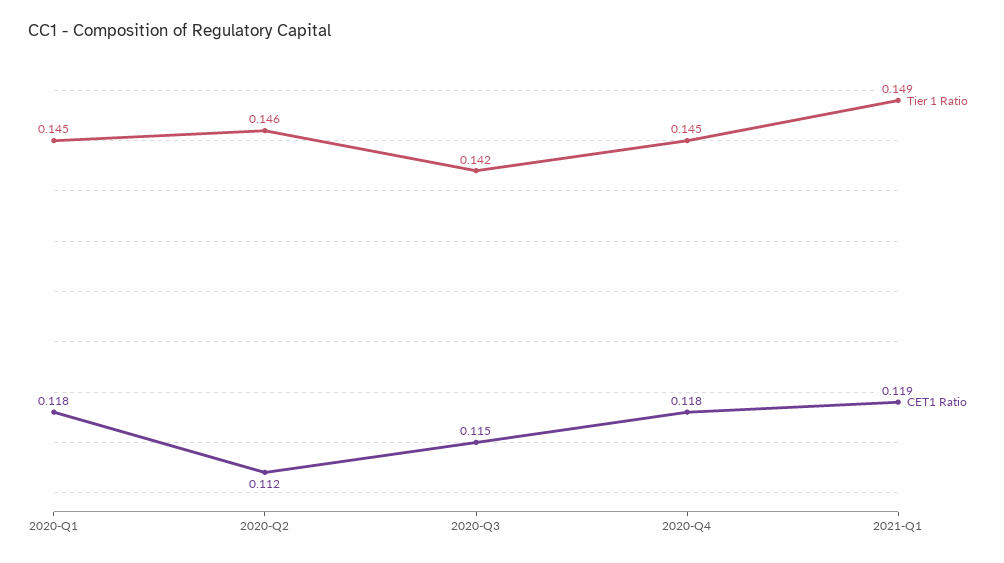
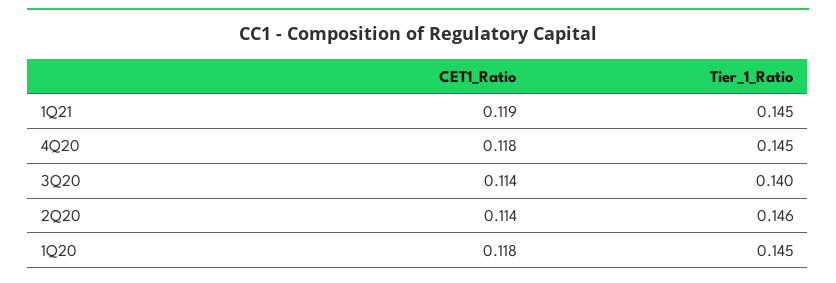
  {
    "Tier 1 Ratio": {
      "2020-Q1": 0.145,
      "2020-Q2": 0.146,
-     "2020-Q3": 0.142,
+     "2020-Q3": 0.14,
      "2020-Q4": 0.145,
-     "2021-Q1": 0.149
+     "2021-Q1": 0.145
    },
    "CET1 Ratio": {
      "2020-Q1": 0.118,
-     "2020-Q2": 0.112,
+     "2020-Q2": 0.114,
-     "2020-Q3": 0.115,
+     "2020-Q3": 0.114,
      "2020-Q4": 0.118,
      "2021-Q1": 0.119
    }
  }

